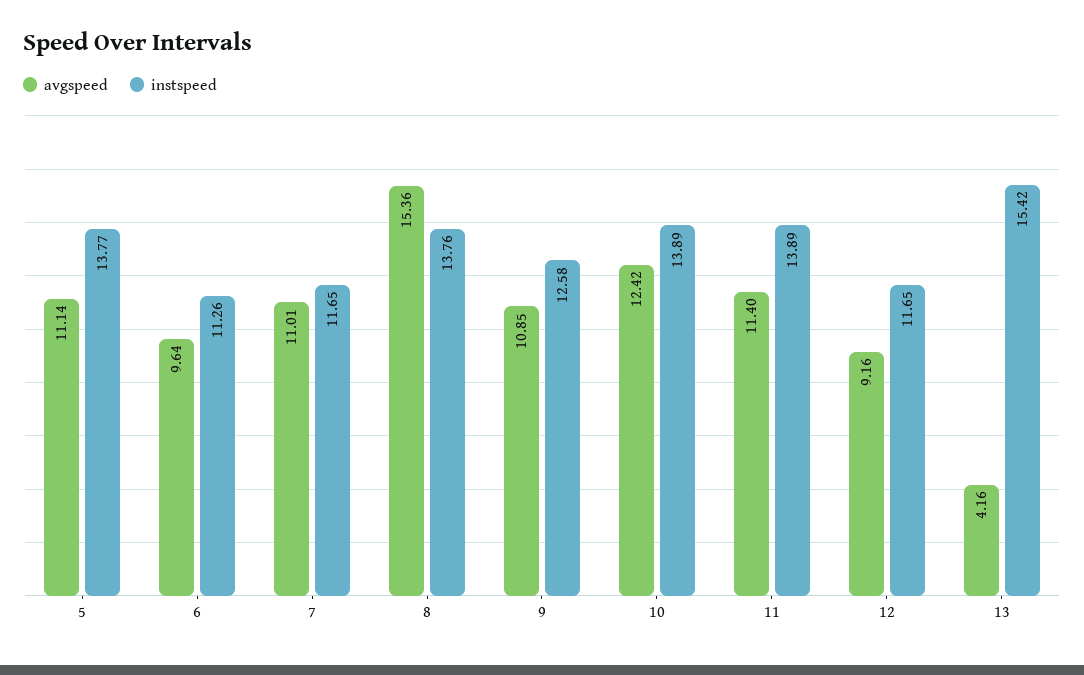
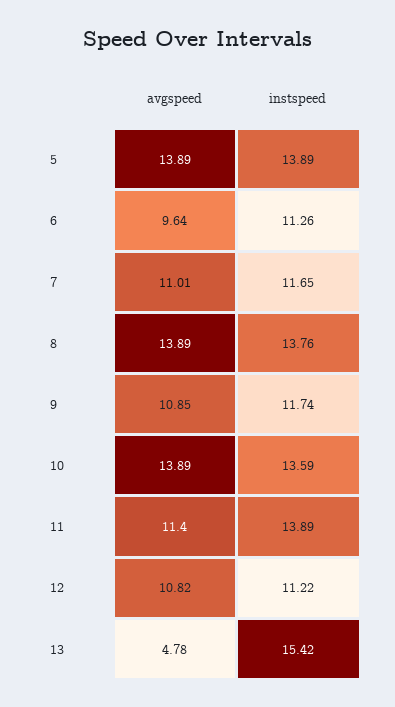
  {
    "avgspeed": {
-     "5": 11.14,
+     "5": 13.89,
      "6": 9.64,
      "7": 11.01,
-     "8": 15.36,
+     "8": 13.89,
      "9": 10.85,
-     "10": 12.42,
+     "10": 13.89,
      "11": 11.4,
-     "12": 9.16,
+     "12": 10.82,
-     "13": 4.16
+     "13": 4.78
    },
    "instspeed": {
-     "5": 13.77,
+     "5": 13.89,
      "6": 11.26,
      "7": 11.65,
      "8": 13.76,
-     "9": 12.58,
+     "9": 11.74,
-     "10": 13.89,
+     "10": 13.59,
      "11": 13.89,
-     "12": 11.65,
+     "12": 11.22,
      "13": 15.42
    }
  }

